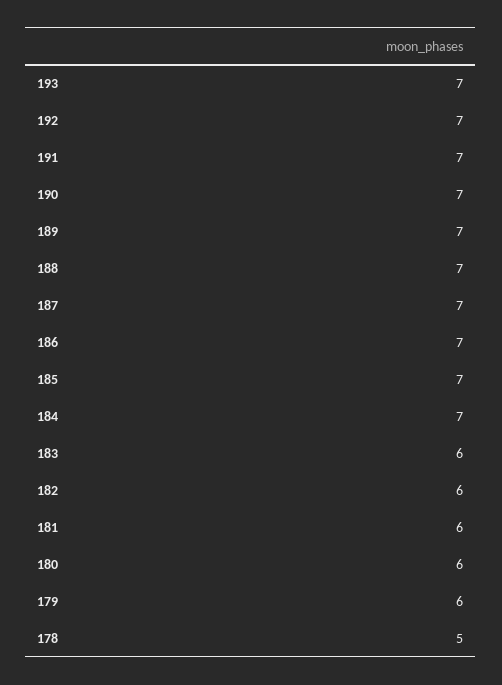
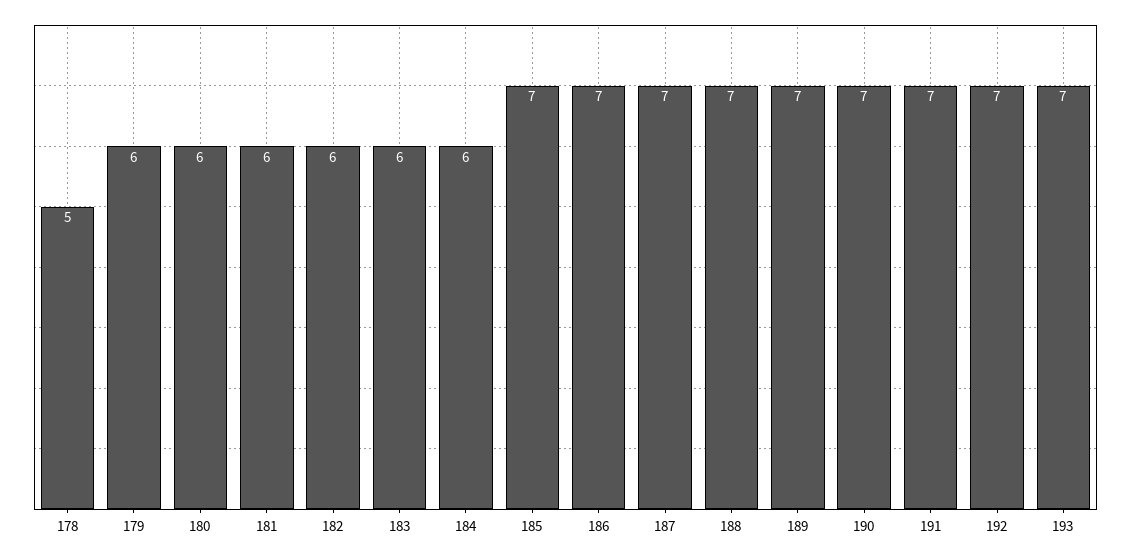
  {
    "193": 7,
    "192": 7,
    "191": 7,
    "190": 7,
    "189": 7,
    "188": 7,
    "187": 7,
    "186": 7,
    "185": 7,
-   "184": 7,
+   "184": 6,
    "183": 6,
    "182": 6,
    "181": 6,
    "180": 6,
    "179": 6,
    "178": 5
  }

